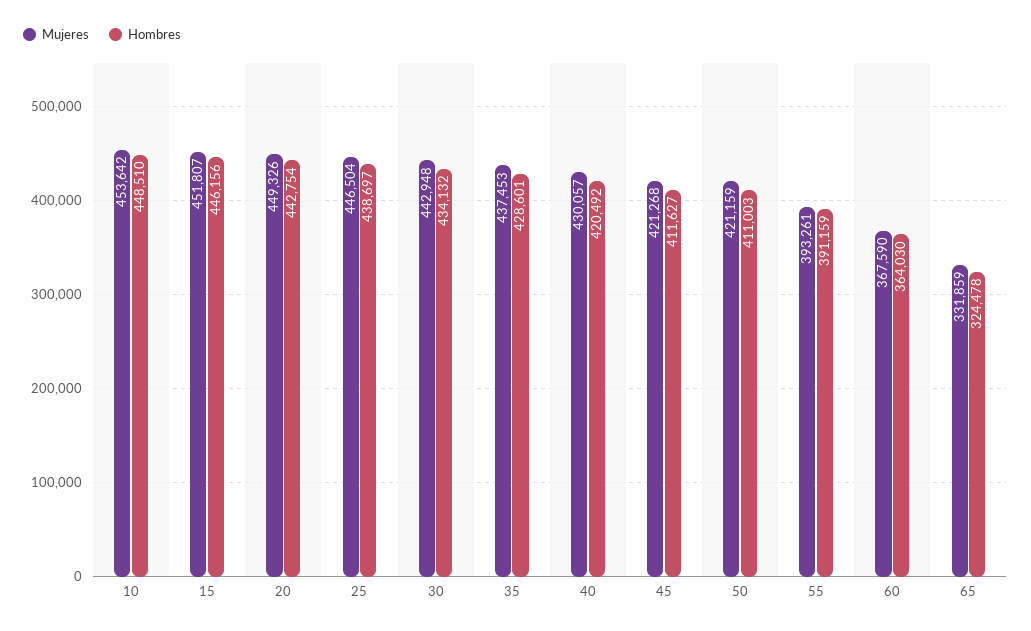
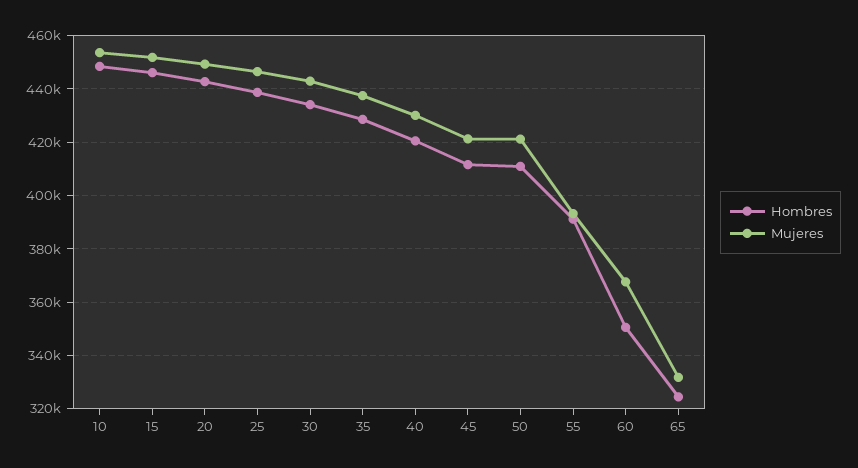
  {
    "Mujeres": {
      "10": 453642,
      "15": 451807,
      "20": 449326,
      "25": 446504,
      "30": 442948,
      "35": 437453,
      "40": 430057,
      "45": 421268,
      "50": 421159,
      "55": 393261,
      "60": 367590,
      "65": 331859
    },
    "Hombres": {
      "10": 448510,
      "15": 446156,
      "20": 442754,
      "25": 438697,
      "30": 434132,
      "35": 428601,
      "40": 420492,
      "45": 411627,
      "50": 411003,
      "55": 391159,
-     "60": 364030,
+     "60": 350000,
      "65": 324478
    }
  }

